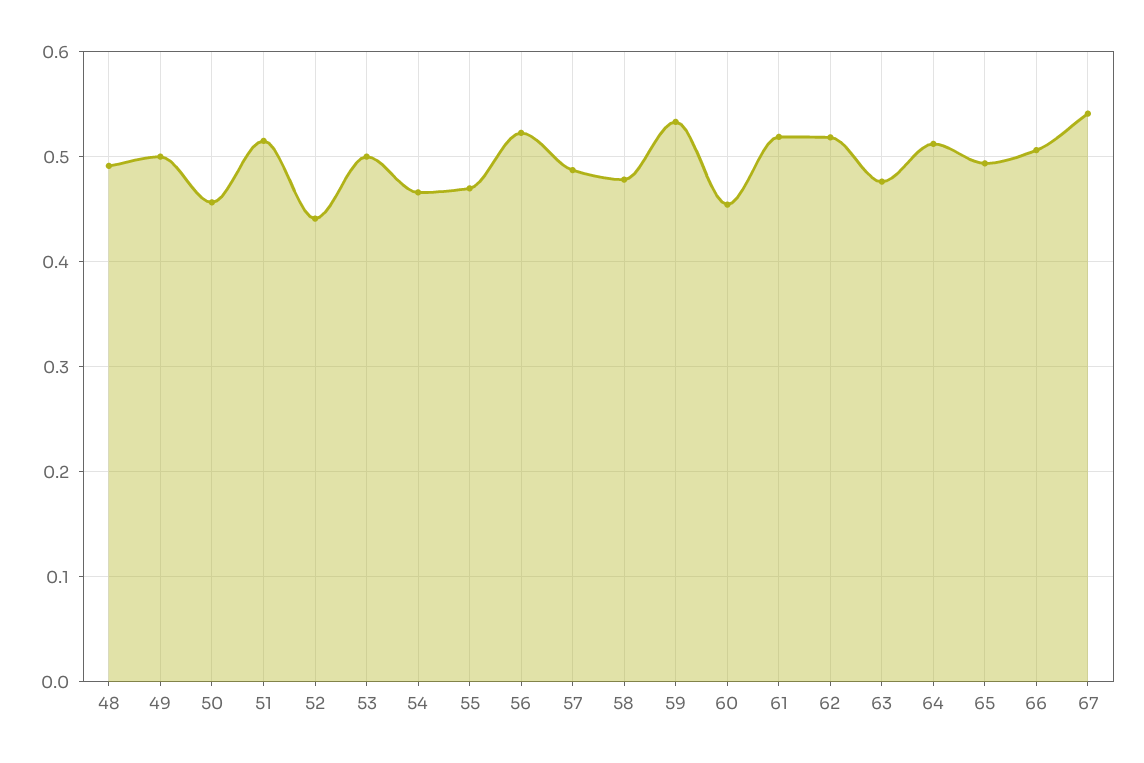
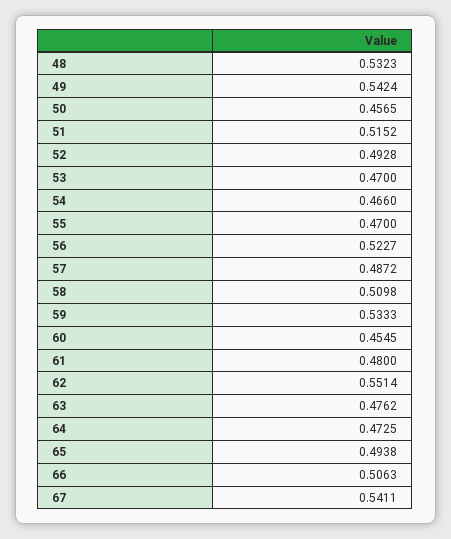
  {
-   "48": 0.49,
+   "48": 0.5323,
-   "49": 0.5,
+   "49": 0.5424,
    "50": 0.4565,
    "51": 0.5152,
-   "52": 0.44,
+   "52": 0.4928,
-   "53": 0.5,
+   "53": 0.47,
    "54": 0.466,
    "55": 0.47,
    "56": 0.5227,
    "57": 0.4872,
-   "58": 0.48,
+   "58": 0.5098,
    "59": 0.5333,
    "60": 0.4545,
-   "61": 0.52,
+   "61": 0.48,
-   "62": 0.52,
+   "62": 0.5514,
    "63": 0.4762,
-   "64": 0.51,
+   "64": 0.4725,
    "65": 0.4938,
    "66": 0.5063,
    "67": 0.5411
  }

